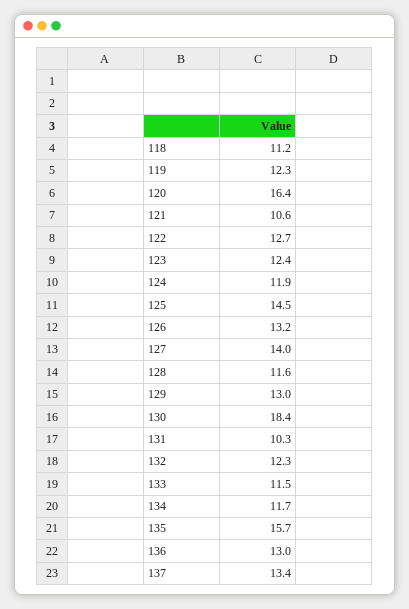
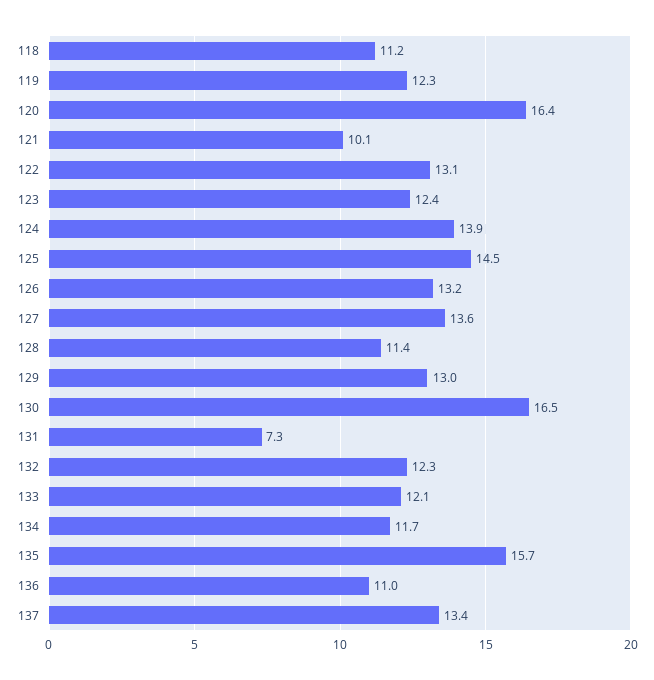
  {
    "118": 11.2,
    "119": 12.3,
    "120": 16.4,
-   "121": 10.6,
+   "121": 10.1,
-   "122": 12.7,
+   "122": 13.1,
    "123": 12.4,
-   "124": 11.9,
+   "124": 13.9,
    "125": 14.5,
    "126": 13.2,
-   "127": 14,
+   "127": 13.6,
-   "128": 11.6,
+   "128": 11.4,
    "129": 13,
-   "130": 18.4,
+   "130": 16.5,
-   "131": 10.3,
+   "131": 7.3,
    "132": 12.3,
-   "133": 11.5,
+   "133": 12.1,
    "134": 11.7,
    "135": 15.7,
-   "136": 13,
+   "136": 11,
    "137": 13.4
  }

